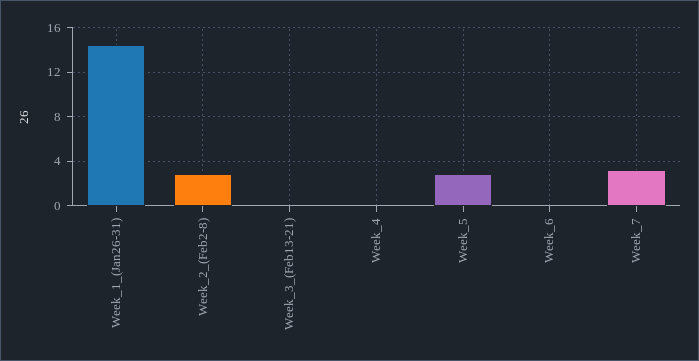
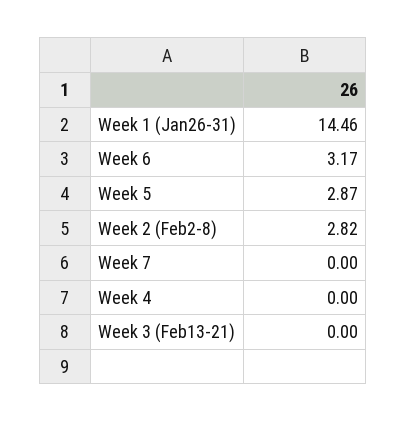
  {
    "Week_1_(Jan26-31)": 14.46,
    "Week_2_(Feb2-8)": 2.82,
    "Week_3_(Feb13-21)": 0,
    "Week_4": 0,
    "Week_5": 2.87,
-   "Week_6": 0,
+   "Week_6": 3.17,
-   "Week_7": 3
+   "Week_7": 0
  }

